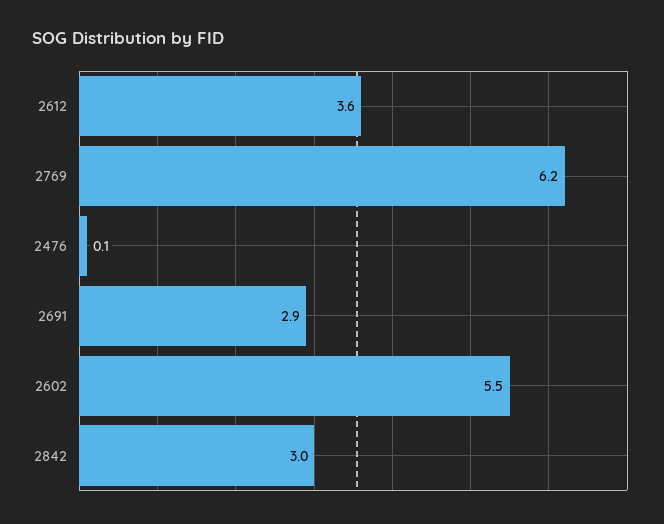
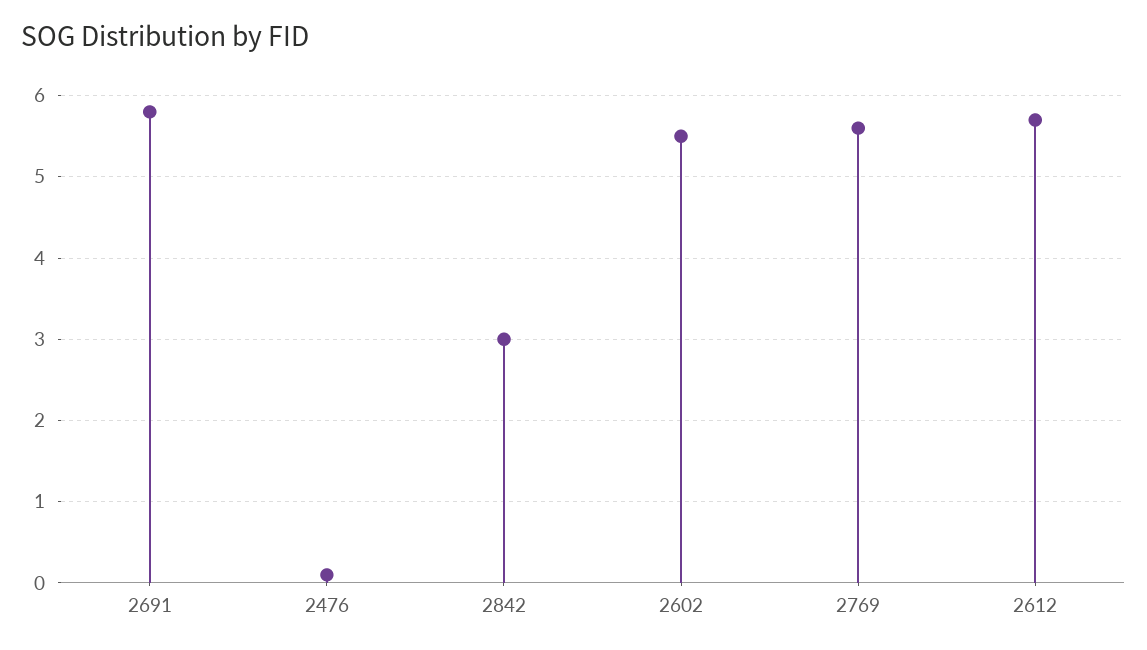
  {
-   "2612": 3.6,
+   "2612": 5.7,
-   "2769": 6.2,
+   "2769": 5.6,
    "2476": 0.1,
-   "2691": 2.9,
+   "2691": 5.8,
    "2602": 5.5,
    "2842": 3
  }

